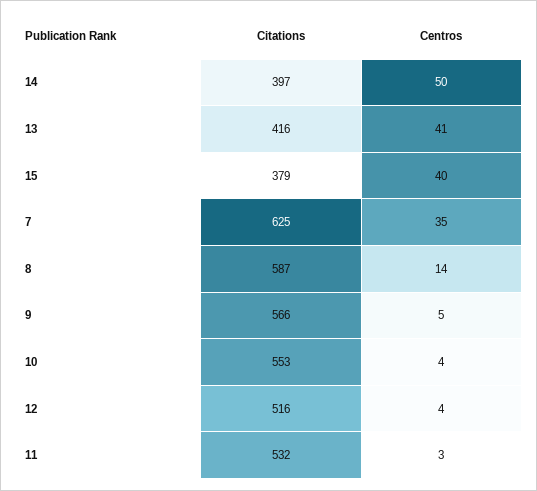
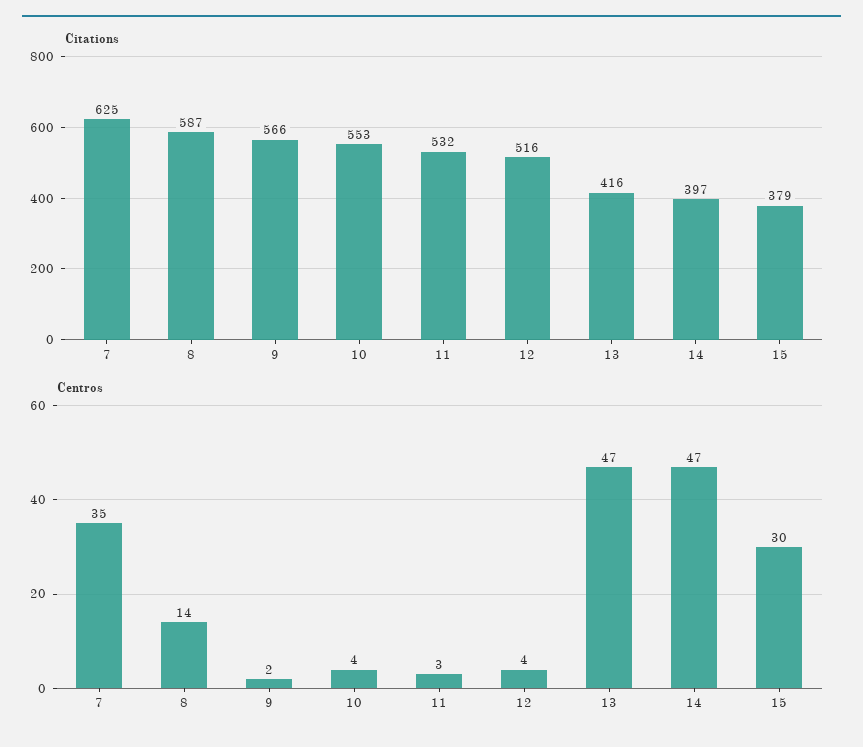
  {
    "Citations": {
      "14": 397,
      "13": 416,
      "15": 379,
      "7": 625,
      "8": 587,
      "9": 566,
      "10": 553,
      "12": 516,
      "11": 532
    },
    "Centros": {
-     "14": 50,
+     "14": 47,
-     "13": 41,
+     "13": 47,
-     "15": 40,
+     "15": 30,
      "7": 35,
      "8": 14,
-     "9": 5,
+     "9": 2,
      "10": 4,
      "12": 4,
      "11": 3
    }
  }

